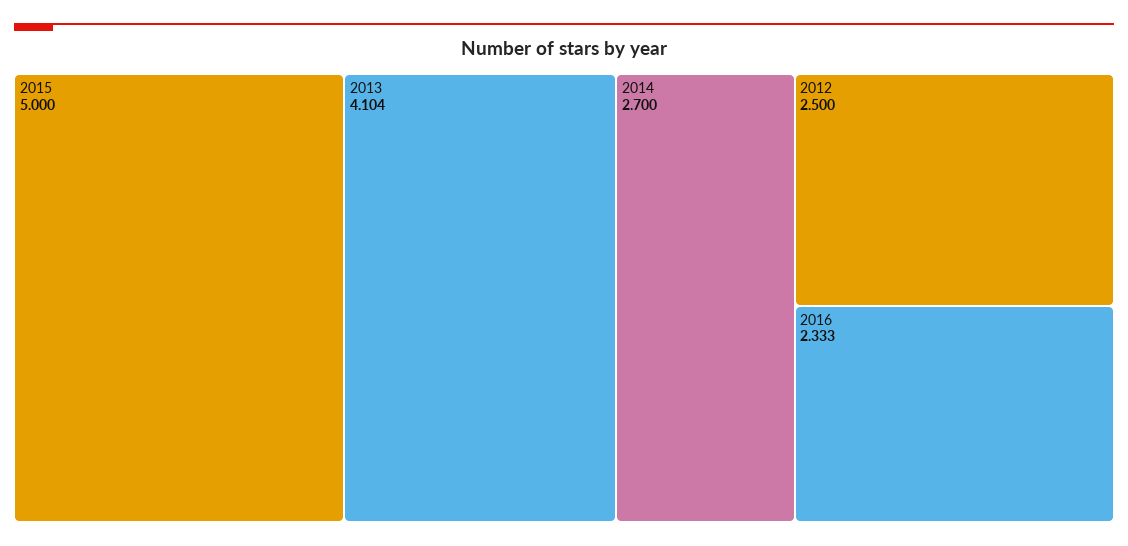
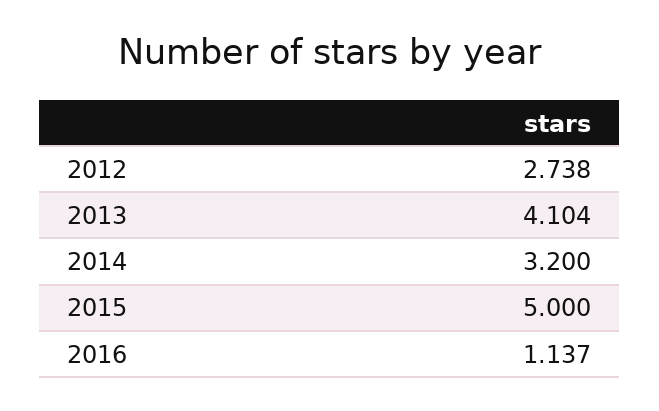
  {
    "2015": 5,
    "2013": 4.104,
-   "2014": 2.7,
+   "2014": 3.2,
-   "2012": 2.5,
+   "2012": 2.738,
-   "2016": 2.333
+   "2016": 1.137
  }

